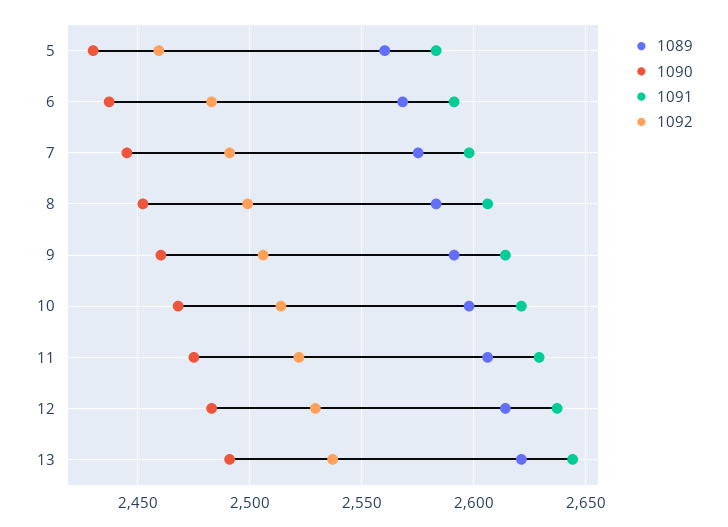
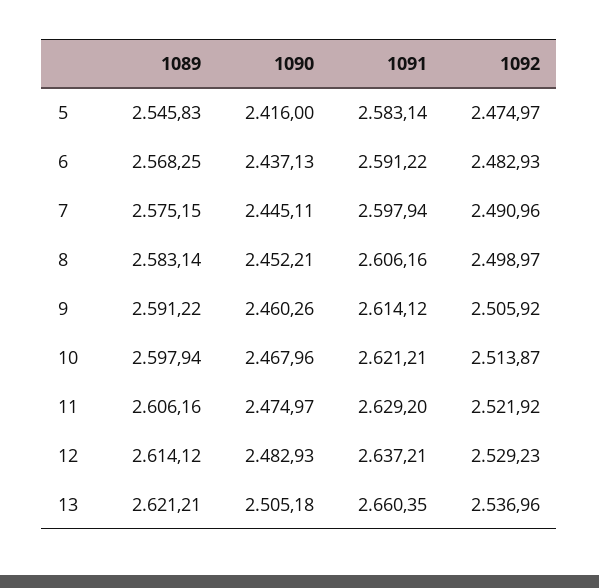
  {
    "1089": {
-     "5": 2560,
+     "5": 2545.83,
      "6": 2568.25,
      "7": 2575.15,
      "8": 2583.14,
      "9": 2591.22,
      "10": 2597.94,
      "11": 2606.16,
      "12": 2614.12,
      "13": 2621.21
    },
    "1090": {
-     "5": 2430,
+     "5": 2416,
      "6": 2437.13,
      "7": 2445.11,
      "8": 2452.21,
      "9": 2460.26,
      "10": 2467.96,
      "11": 2474.97,
      "12": 2482.93,
-     "13": 2490
+     "13": 2505.18
    },
    "1091": {
      "5": 2583.14,
      "6": 2591.22,
      "7": 2597.94,
      "8": 2606.16,
      "9": 2614.12,
      "10": 2621.21,
      "11": 2629.2,
      "12": 2637.21,
-     "13": 2645
+     "13": 2660.35
    },
    "1092": {
-     "5": 2460,
+     "5": 2474.97,
      "6": 2482.93,
      "7": 2490.96,
      "8": 2498.97,
      "9": 2505.92,
      "10": 2513.87,
      "11": 2521.92,
      "12": 2529.23,
      "13": 2536.96
    }
  }

